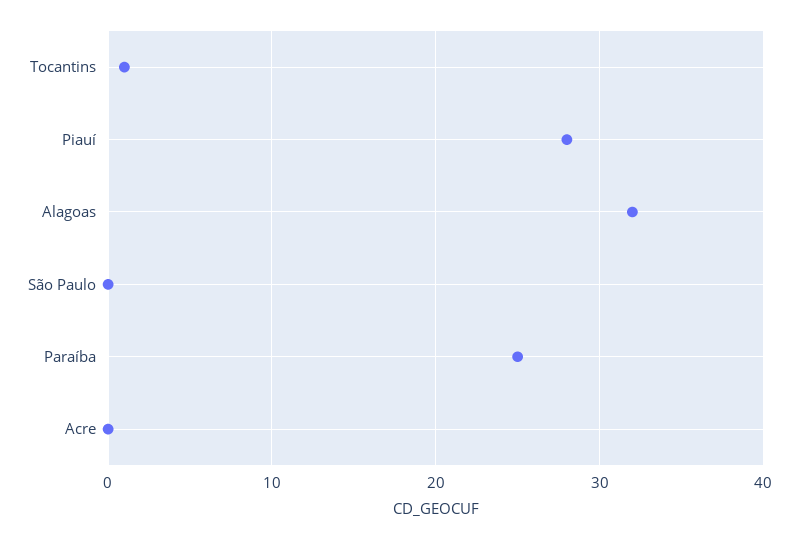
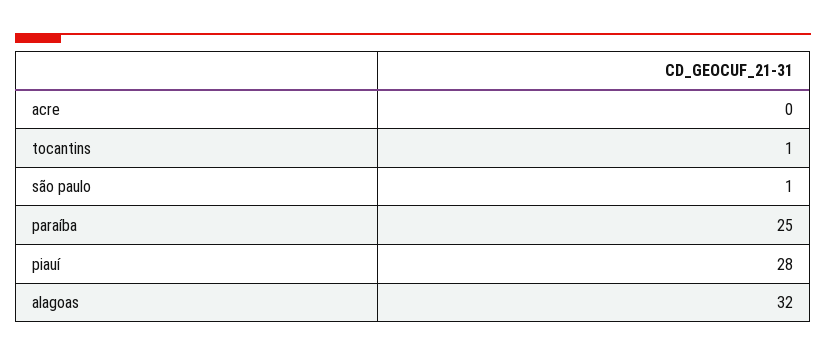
  {
    "Tocantins": 1,
    "Piauí": 28,
    "Alagoas": 32,
-   "São Paulo": 0,
+   "São Paulo": 1,
    "Paraíba": 25,
    "Acre": 0
  }

